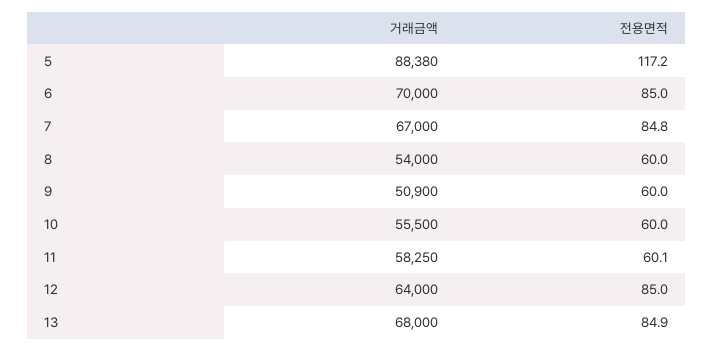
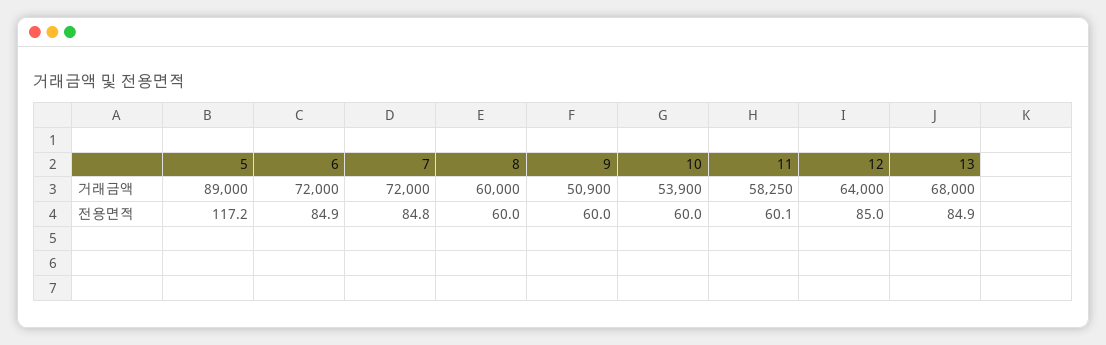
  {
    "거래금액": {
-     "5": 88380,
+     "5": 89000,
-     "6": 70000,
+     "6": 72000,
-     "7": 67000,
+     "7": 72000,
-     "8": 54000,
+     "8": 60000,
      "9": 50900,
-     "10": 55500,
+     "10": 53900,
      "11": 58250,
      "12": 64000,
      "13": 68000
    },
    "전용면적": {
      "5": 117.2,
-     "6": 85,
+     "6": 84.9,
      "7": 84.8,
      "8": 60,
      "9": 60,
      "10": 60,
      "11": 60.1,
      "12": 85,
      "13": 84.9
    }
  }

